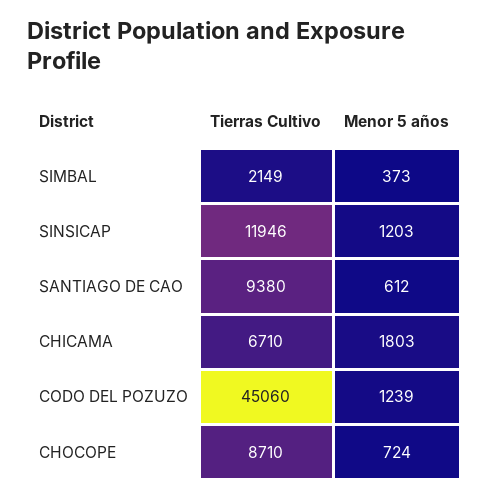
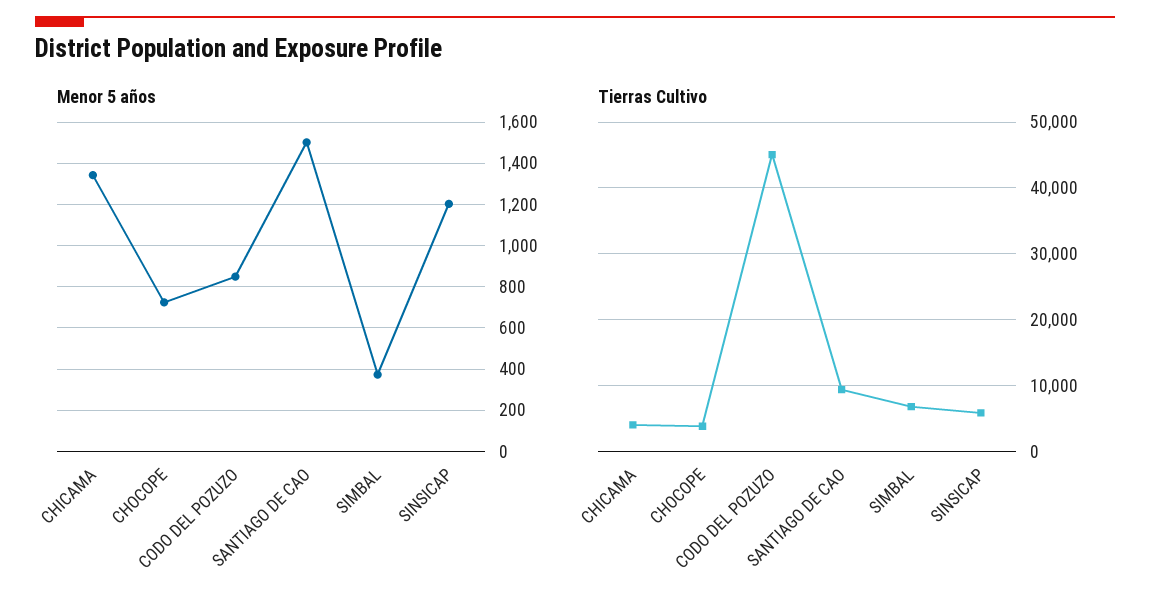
  {
    "Tierras Cultivo": {
-     "SIMBAL": 2149,
+     "SIMBAL": 7000,
-     "SINSICAP": 11946,
+     "SINSICAP": 6000,
      "SANTIAGO DE CAO": 9380,
-     "CHICAMA": 6710,
+     "CHICAMA": 4000,
      "CODO DEL POZUZO": 45060,
-     "CHOCOPE": 8710
+     "CHOCOPE": 4000
    },
    "Menor 5 años": {
      "SIMBAL": 373,
      "SINSICAP": 1203,
-     "SANTIAGO DE CAO": 612,
+     "SANTIAGO DE CAO": 1500,
-     "CHICAMA": 1803,
+     "CHICAMA": 1350,
-     "CODO DEL POZUZO": 1239,
+     "CODO DEL POZUZO": 850,
      "CHOCOPE": 724
    }
  }

